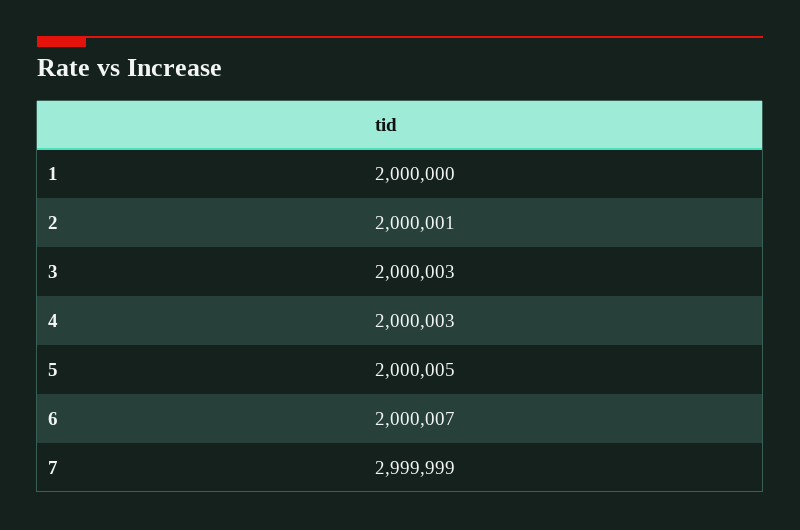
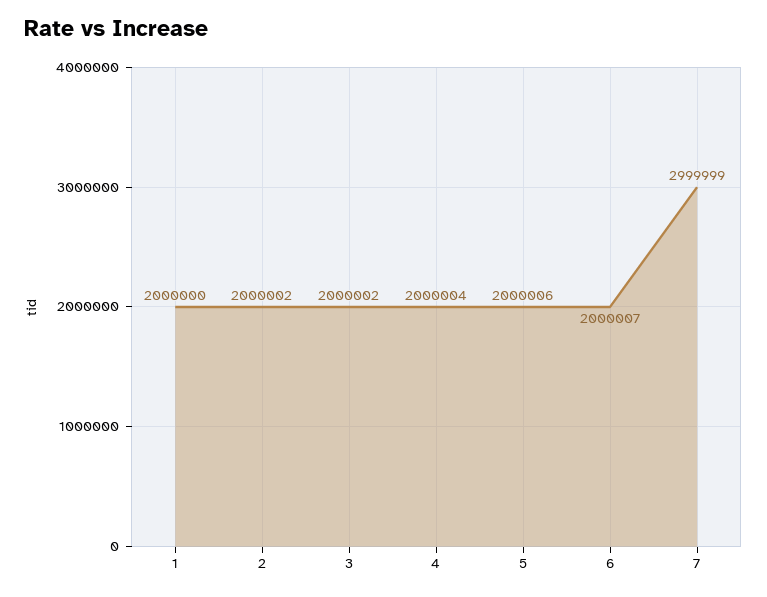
  {
    "1": 2000000,
-   "2": 2000001,
+   "2": 2000002,
-   "3": 2000003,
+   "3": 2000002,
-   "4": 2000003,
+   "4": 2000004,
-   "5": 2000005,
+   "5": 2000006,
    "6": 2000007,
    "7": 2999999
  }

